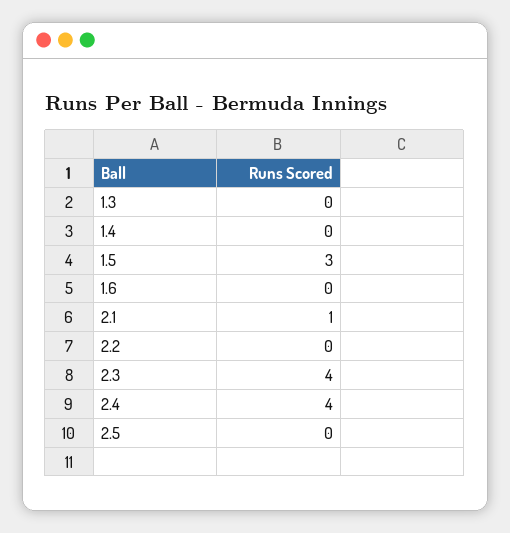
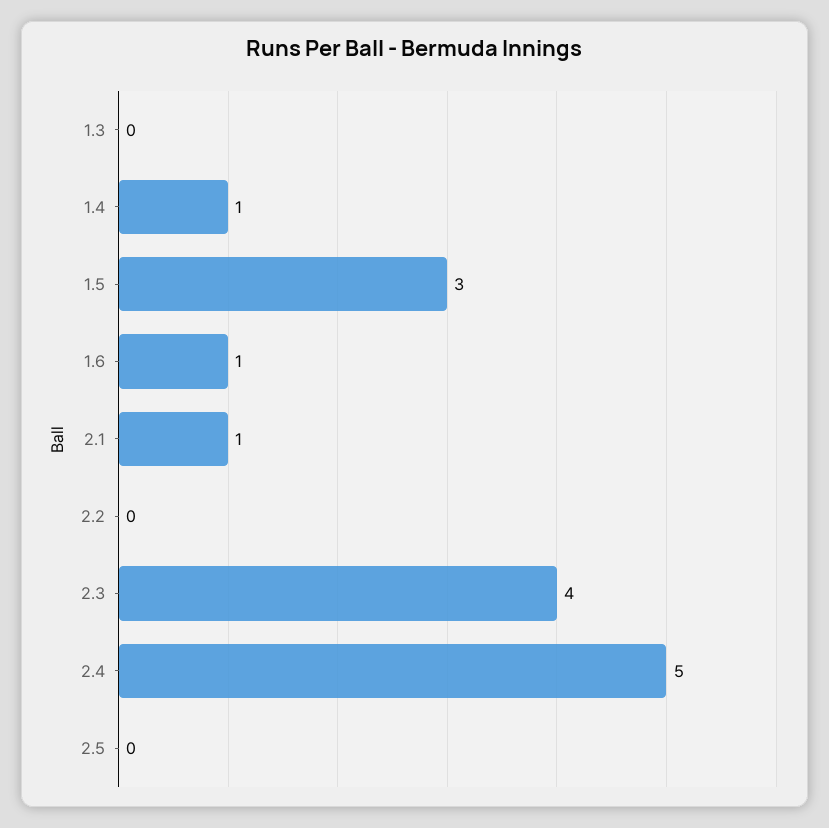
  {
    "1.3": 0,
-   "1.4": 0,
+   "1.4": 1,
    "1.5": 3,
-   "1.6": 0,
+   "1.6": 1,
    "2.1": 1,
    "2.2": 0,
    "2.3": 4,
-   "2.4": 4,
+   "2.4": 5,
    "2.5": 0
  }

